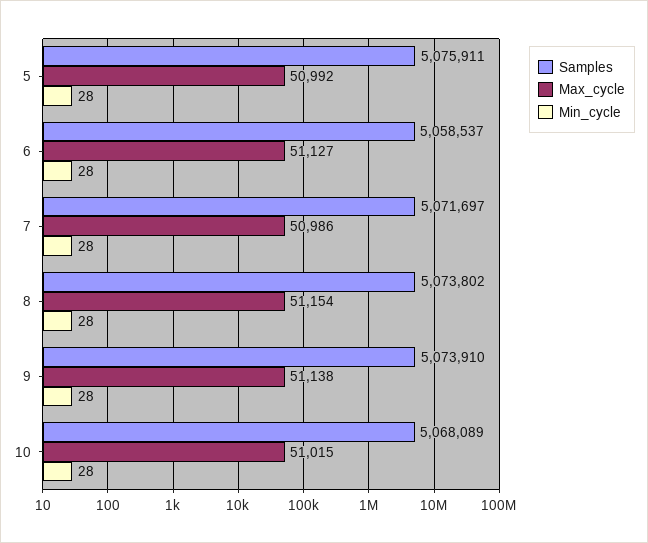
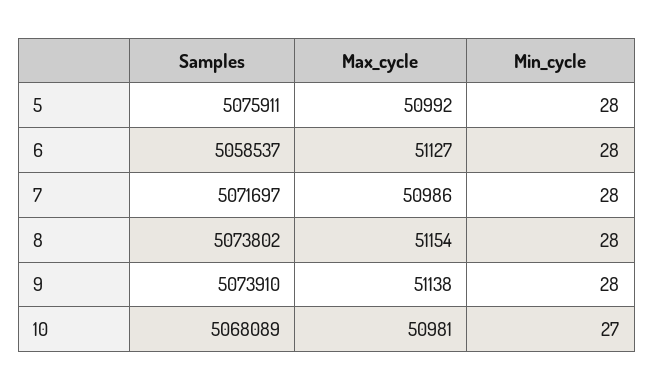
  {
    "Samples": {
      "5": 5075911,
      "6": 5058537,
      "7": 5071697,
      "8": 5073802,
      "9": 5073910,
      "10": 5068089
    },
    "Max_cycle": {
      "5": 50992,
      "6": 51127,
      "7": 50986,
      "8": 51154,
      "9": 51138,
-     "10": 51015
+     "10": 50981
    },
    "Min_cycle": {
      "5": 28,
      "6": 28,
      "7": 28,
      "8": 28,
      "9": 28,
-     "10": 28
+     "10": 27
    }
  }

